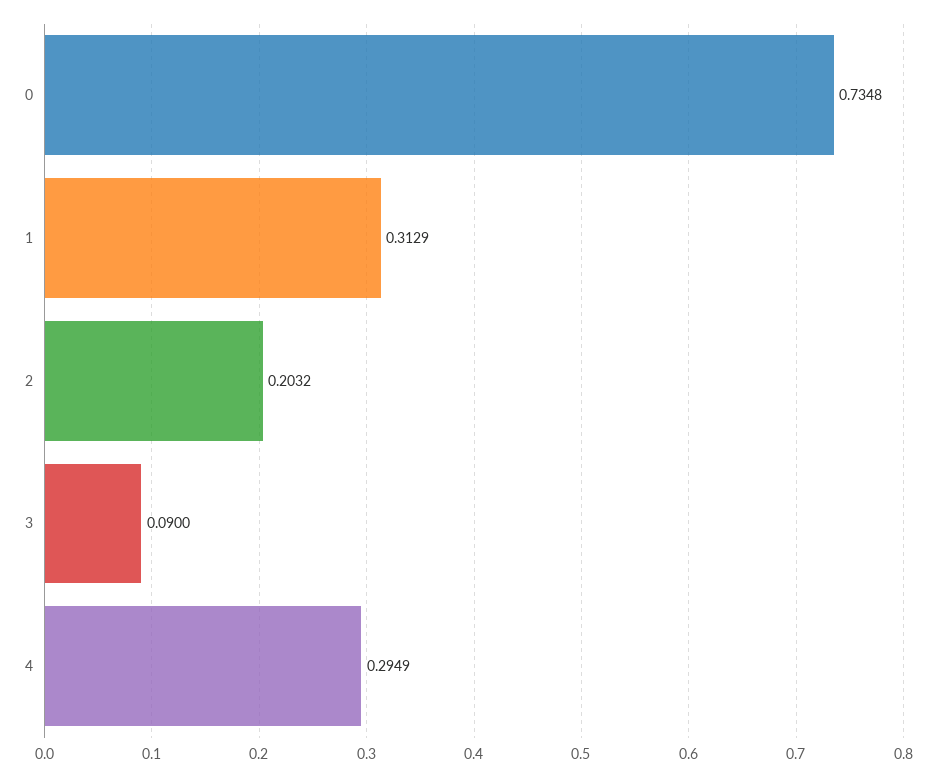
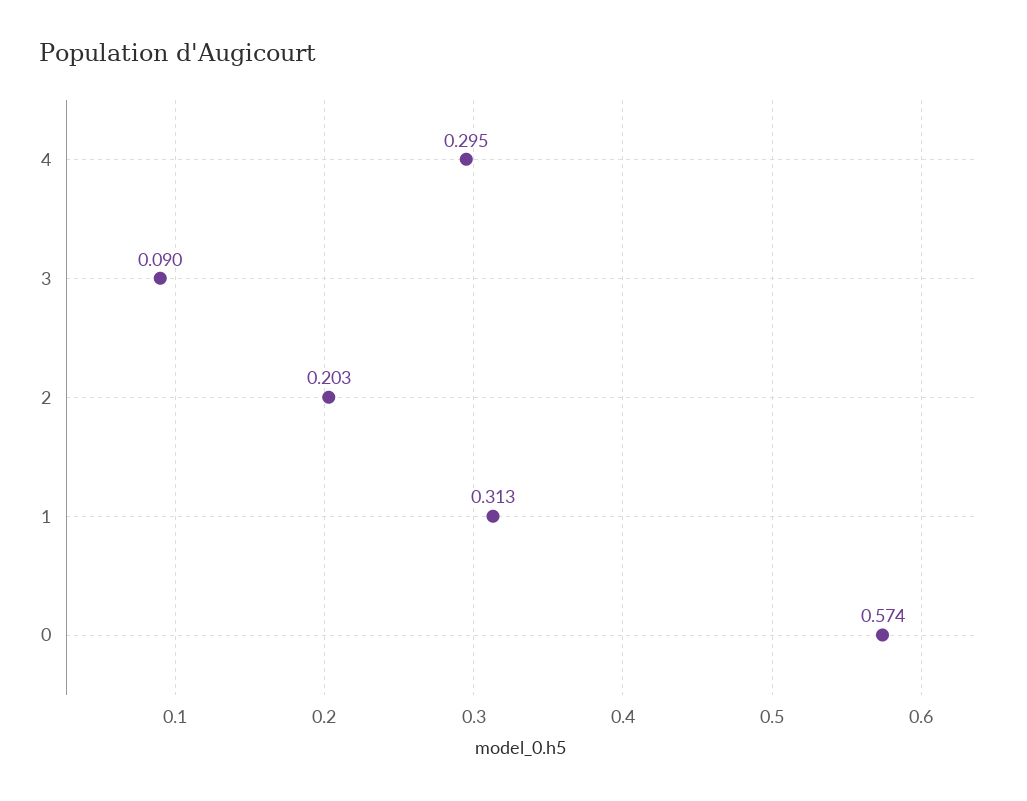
  {
-   "0": 0.7348,
+   "0": 0.574,
    "1": 0.3129,
    "2": 0.2032,
    "3": 0.09,
    "4": 0.2949
  }

